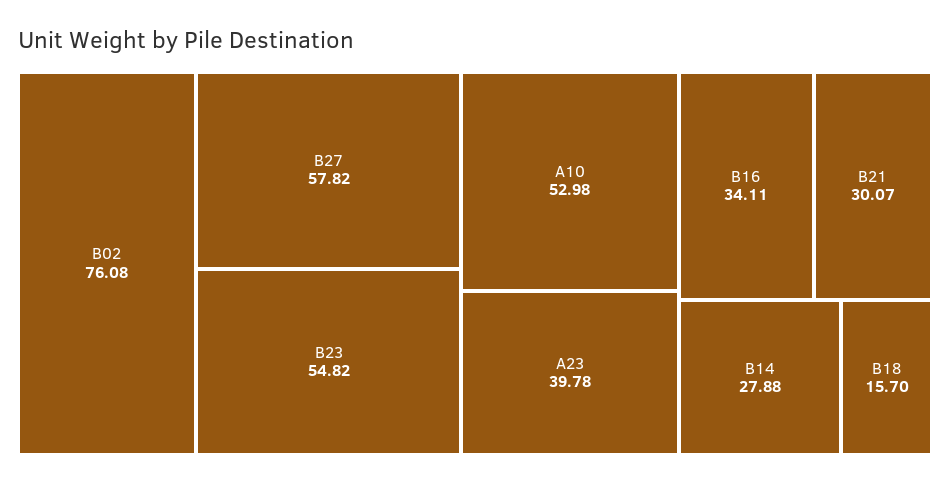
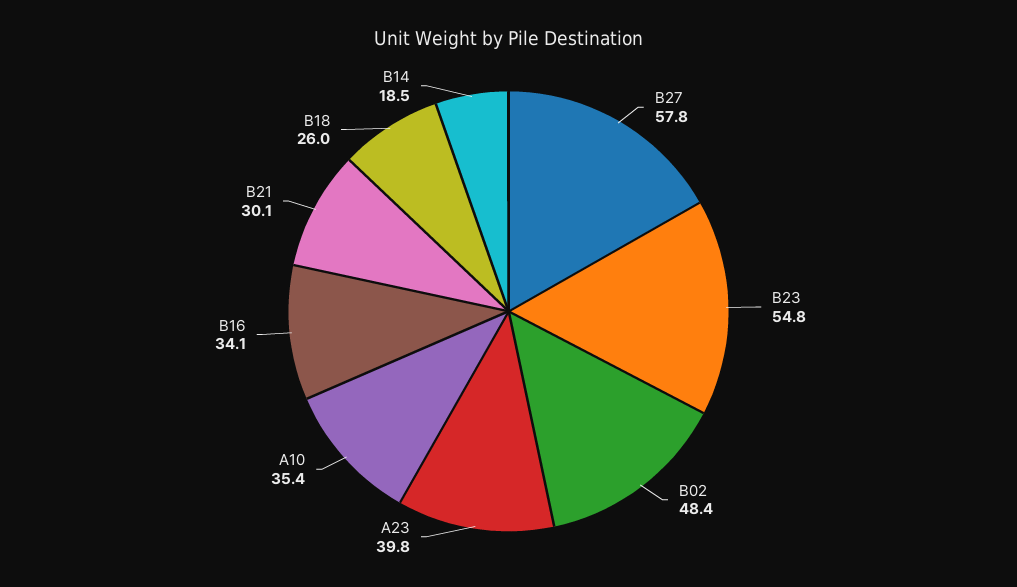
  {
-   "B02": 76.08,
+   "B02": 48.4,
    "B27": 57.82,
    "B23": 54.82,
-   "A10": 52.98,
+   "A10": 35.4,
    "A23": 39.78,
    "B16": 34.11,
    "B21": 30.07,
-   "B14": 27.88,
+   "B14": 18.5,
-   "B18": 15.7
+   "B18": 26
  }

